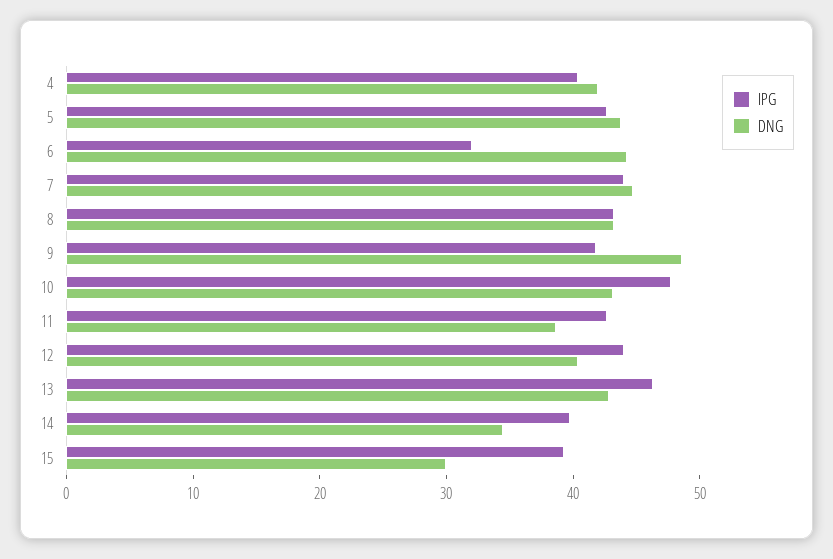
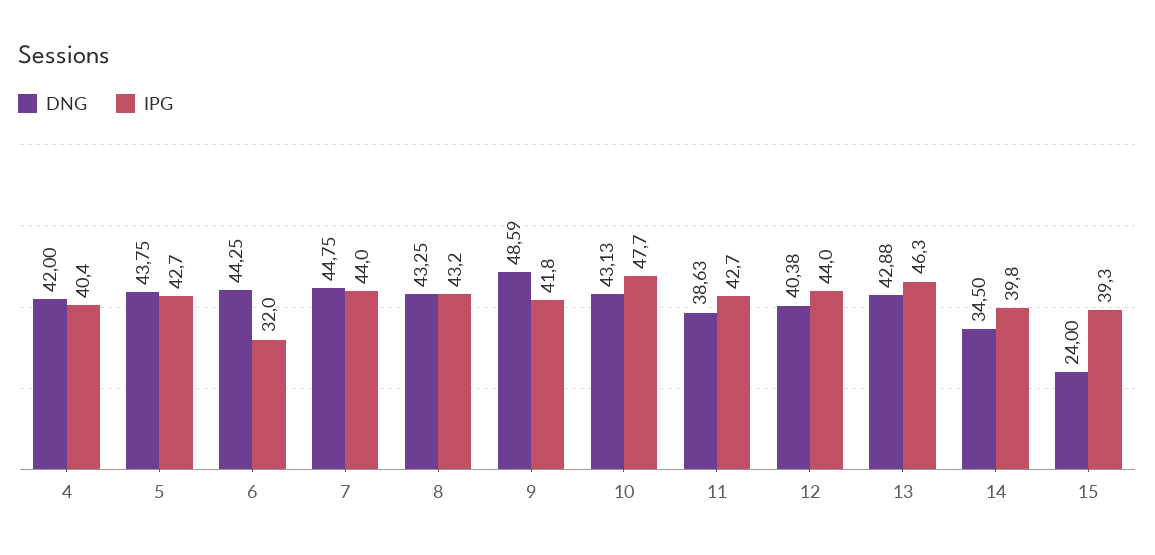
  {
    "IPG": {
      "4": 40.4,
      "5": 42.7,
      "6": 32,
      "7": 44,
      "8": 43.2,
      "9": 41.8,
      "10": 47.7,
      "11": 42.7,
      "12": 44,
      "13": 46.3,
      "14": 39.8,
      "15": 39.3
    },
    "DNG": {
      "4": 42,
      "5": 43.75,
      "6": 44.25,
      "7": 44.75,
      "8": 43.25,
      "9": 48.59,
      "10": 43.13,
      "11": 38.63,
      "12": 40.38,
      "13": 42.88,
      "14": 34.5,
-     "15": 30
+     "15": 24
    }
  }

